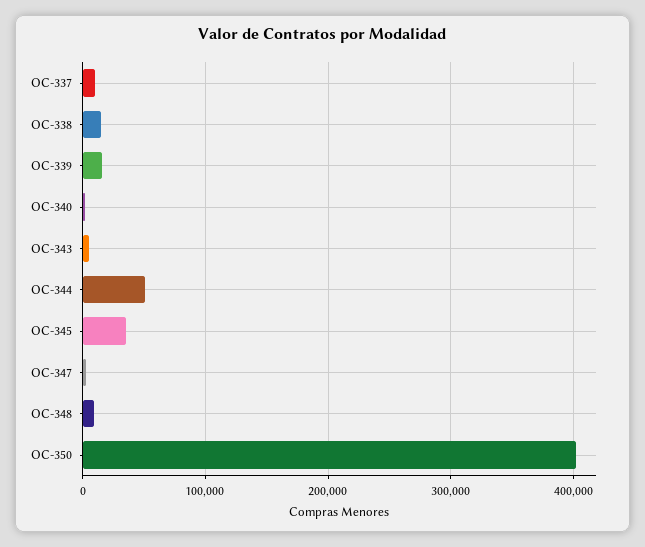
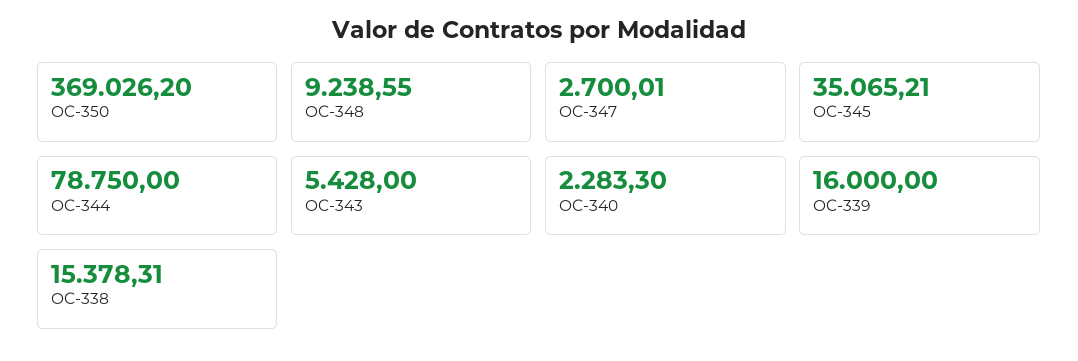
  {
-   "OC-337": 10000,
    "OC-338": 15378.31,
    "OC-339": 16000,
    "OC-340": 2283.3,
    "OC-343": 5428,
-   "OC-344": 50000,
+   "OC-344": 78750,
    "OC-345": 35065.21,
    "OC-347": 2700.01,
    "OC-348": 9238.55,
-   "OC-350": 400000
+   "OC-350": 369026.2
  }

